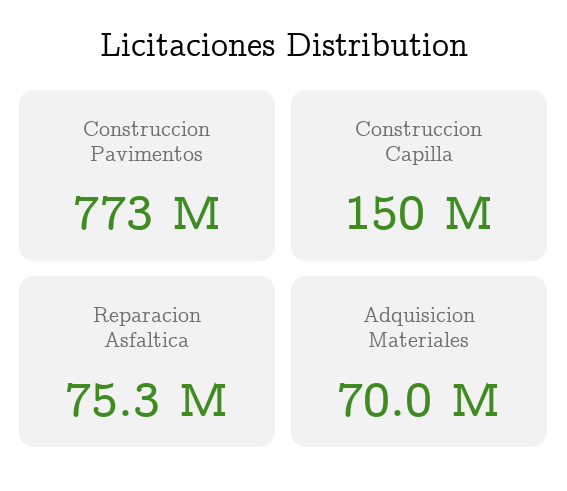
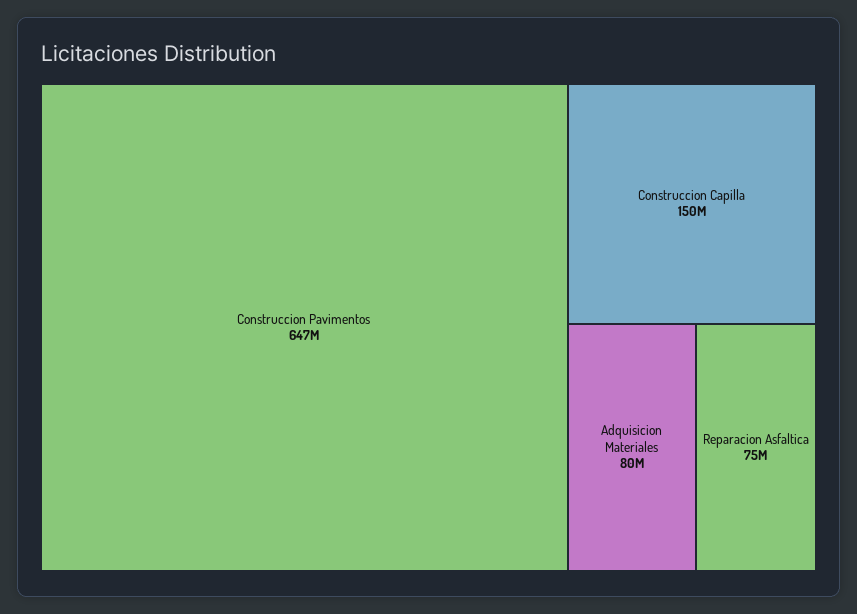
  {
-   "Construccion Pavimentos": 773000000,
+   "Construccion Pavimentos": 647000000,
    "Construccion Capilla": 150000000,
    "Reparacion Asfaltica": 75300000,
-   "Adquisicion Materiales": 70000000
+   "Adquisicion Materiales": 80000000
  }

